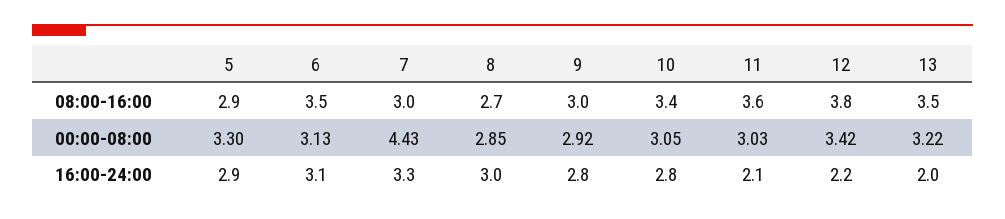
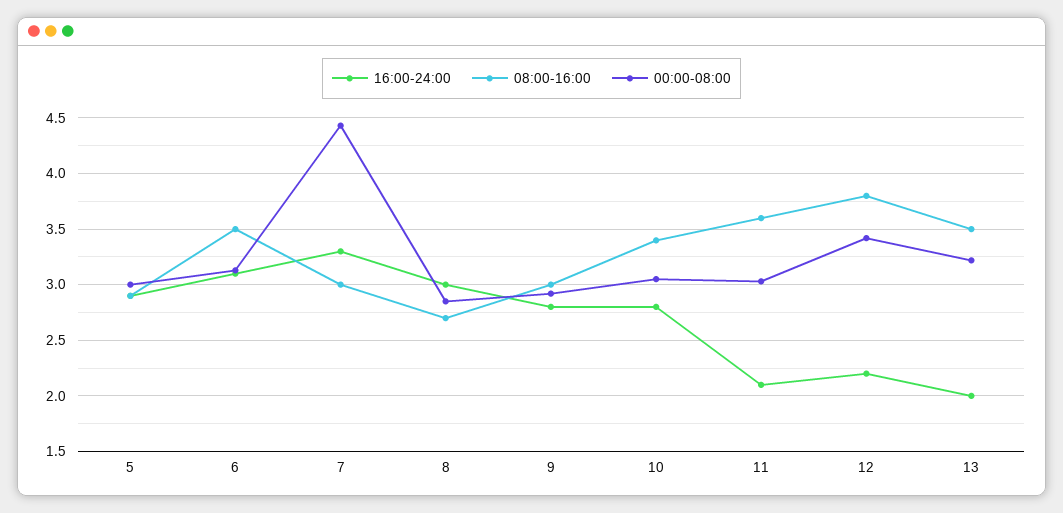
  {
    "08:00-16:00": {
      "5": 2.9,
      "6": 3.5,
      "7": 3,
      "8": 2.7,
      "9": 3,
      "10": 3.4,
      "11": 3.6,
      "12": 3.8,
      "13": 3.5
    },
    "00:00-08:00": {
-     "5": 3.3,
+     "5": 3,
      "6": 3.13,
      "7": 4.43,
      "8": 2.85,
      "9": 2.92,
      "10": 3.05,
      "11": 3.03,
      "12": 3.42,
      "13": 3.22
    },
    "16:00-24:00": {
      "5": 2.9,
      "6": 3.1,
      "7": 3.3,
      "8": 3,
      "9": 2.8,
      "10": 2.8,
      "11": 2.1,
      "12": 2.2,
      "13": 2
    }
  }

